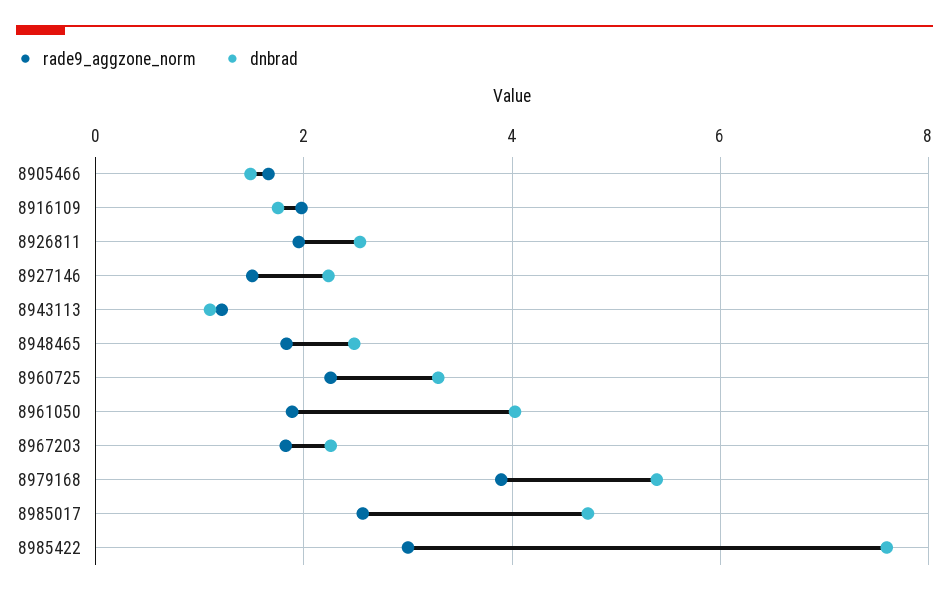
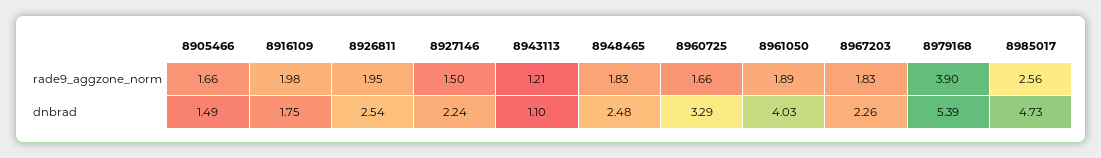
  {
    "rade9_aggzone_norm": {
      "8905466": 1.66,
      "8916109": 1.98,
      "8926811": 1.95,
      "8927146": 1.5,
      "8943113": 1.21,
      "8948465": 1.83,
-     "8960725": 2.2,
+     "8960725": 1.66,
      "8961050": 1.89,
      "8967203": 1.83,
      "8979168": 3.9,
-     "8985017": 2.56,
+     "8985017": 2.56
-     "8985422": 3
    },
    "dnbrad": {
      "8905466": 1.49,
      "8916109": 1.75,
      "8926811": 2.54,
      "8927146": 2.24,
      "8943113": 1.1,
      "8948465": 2.48,
      "8960725": 3.29,
      "8961050": 4.03,
      "8967203": 2.26,
      "8979168": 5.39,
-     "8985017": 4.73,
+     "8985017": 4.73
-     "8985422": 7.6
    }
  }

